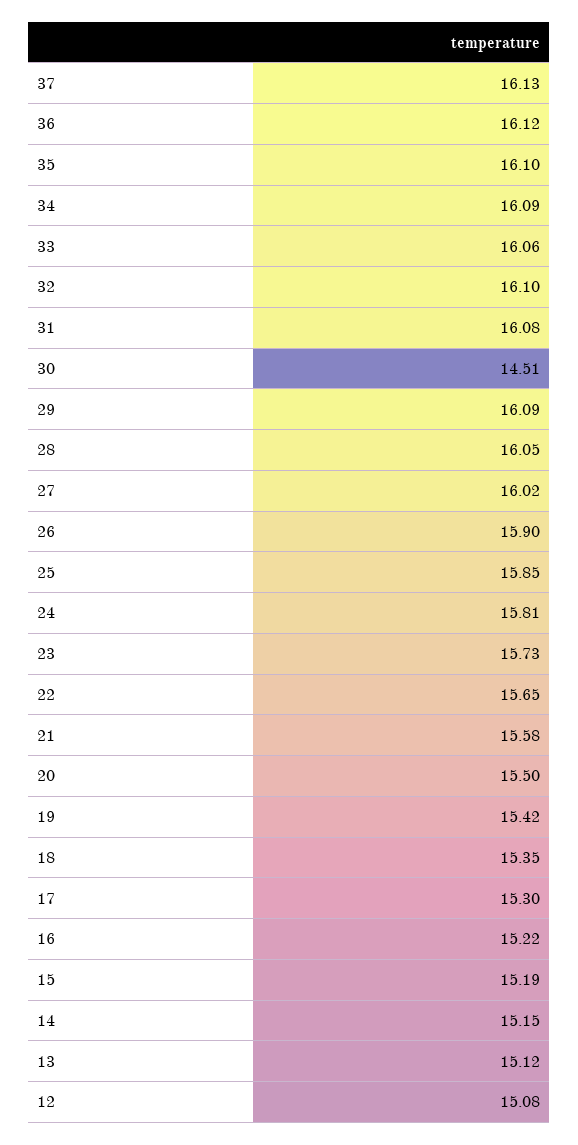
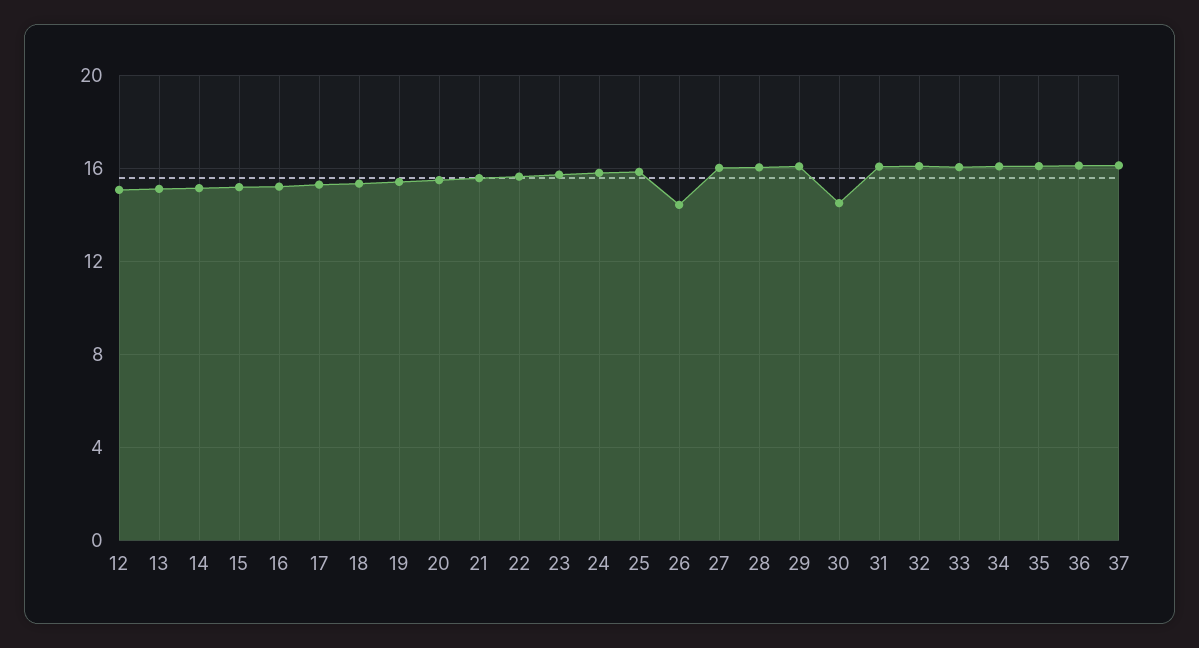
  {
    "37": 16.13,
    "36": 16.12,
    "35": 16.1,
    "34": 16.09,
    "33": 16.06,
    "32": 16.1,
    "31": 16.08,
    "30": 14.51,
    "29": 16.09,
    "28": 16.05,
    "27": 16.02,
-   "26": 15.9,
+   "26": 14.5,
    "25": 15.85,
    "24": 15.81,
    "23": 15.73,
    "22": 15.65,
    "21": 15.58,
    "20": 15.5,
    "19": 15.42,
    "18": 15.35,
    "17": 15.3,
    "16": 15.22,
    "15": 15.19,
    "14": 15.15,
    "13": 15.12,
    "12": 15.08
  }

